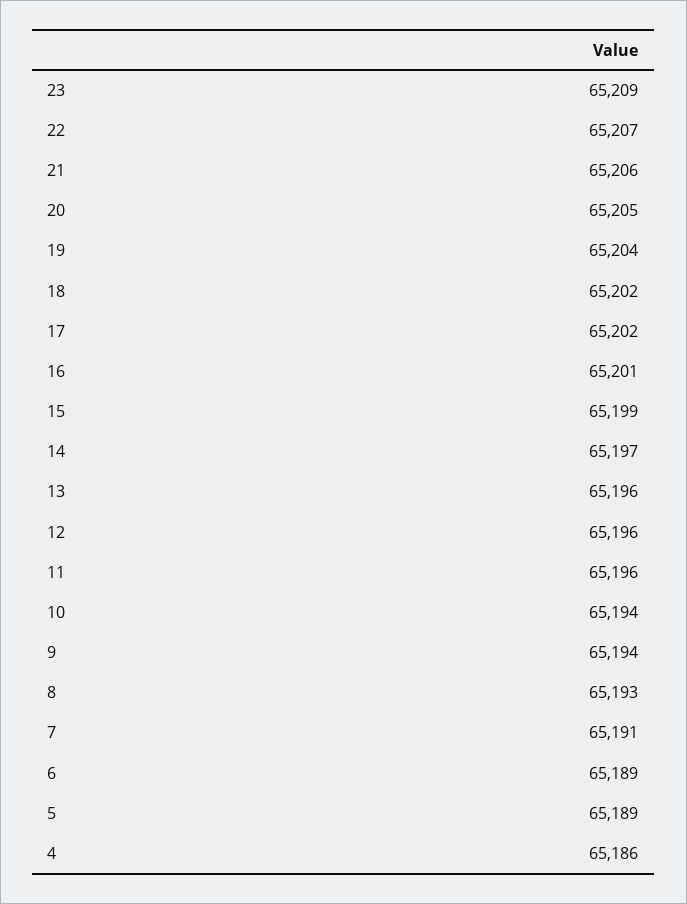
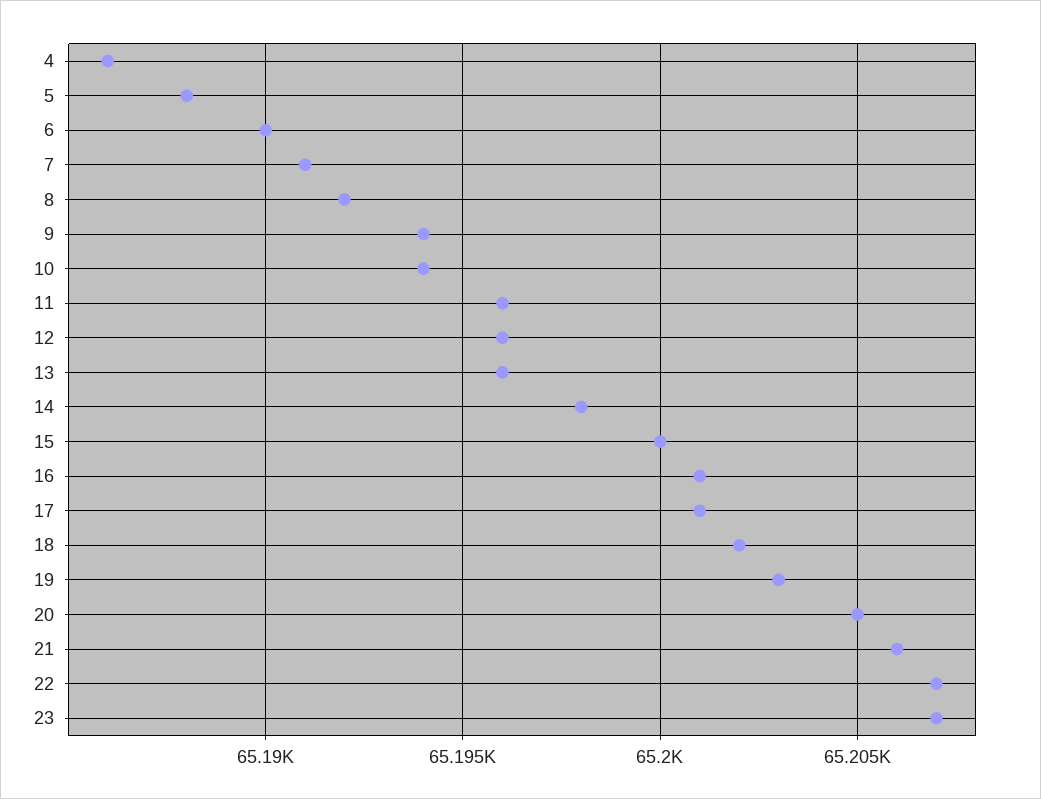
  {
-   "23": 65209,
+   "23": 65207,
    "22": 65207,
    "21": 65206,
    "20": 65205,
-   "19": 65204,
+   "19": 65203,
    "18": 65202,
-   "17": 65202,
+   "17": 65201,
    "16": 65201,
-   "15": 65199,
+   "15": 65200,
-   "14": 65197,
+   "14": 65198,
    "13": 65196,
    "12": 65196,
    "11": 65196,
    "10": 65194,
    "9": 65194,
-   "8": 65193,
+   "8": 65192,
    "7": 65191,
-   "6": 65189,
+   "6": 65190,
-   "5": 65189,
+   "5": 65188,
    "4": 65186
  }

